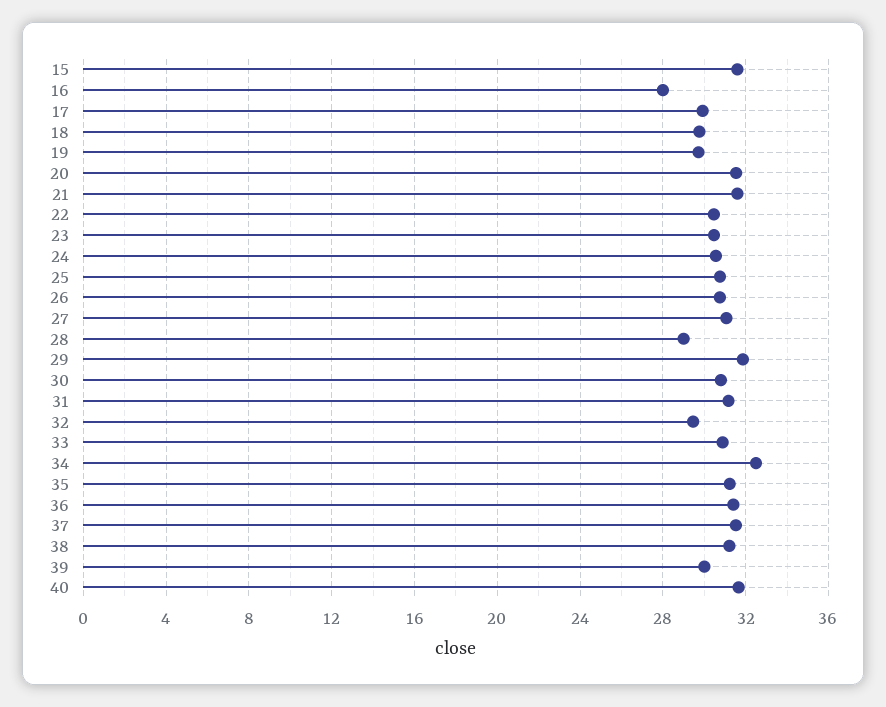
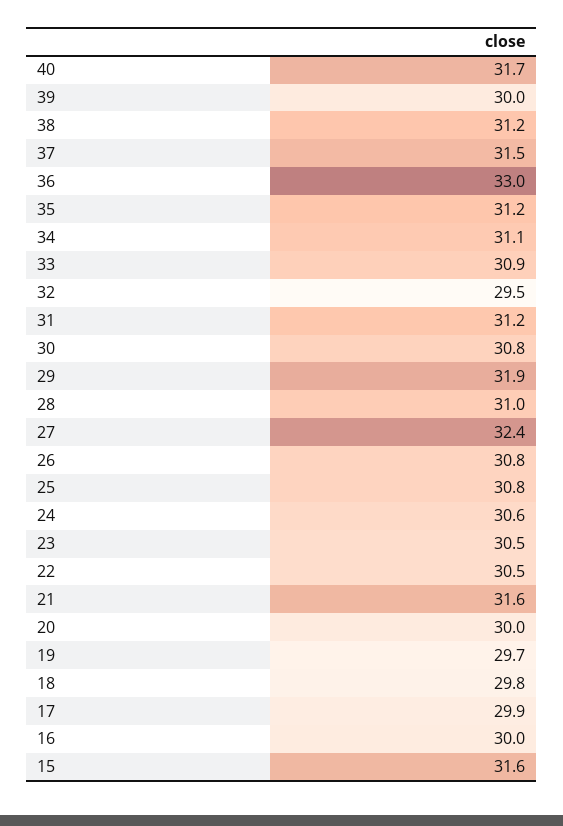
  {
    "15": 31.6,
-   "16": 28,
+   "16": 30,
    "17": 29.9,
    "18": 29.8,
    "19": 29.7,
-   "20": 31.5,
+   "20": 30,
    "21": 31.6,
    "22": 30.5,
    "23": 30.5,
    "24": 30.6,
    "25": 30.8,
    "26": 30.8,
-   "27": 31,
+   "27": 32.4,
-   "28": 29,
+   "28": 31,
    "29": 31.9,
    "30": 30.8,
    "31": 31.2,
    "32": 29.5,
    "33": 30.9,
-   "34": 32.5,
+   "34": 31.1,
    "35": 31.2,
-   "36": 31.5,
+   "36": 33,
    "37": 31.5,
    "38": 31.2,
    "39": 30,
    "40": 31.7
  }

